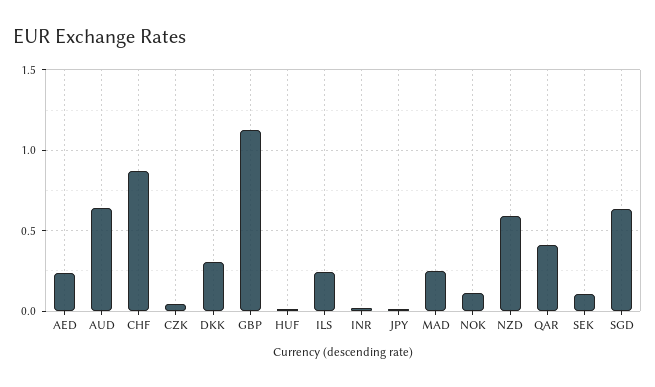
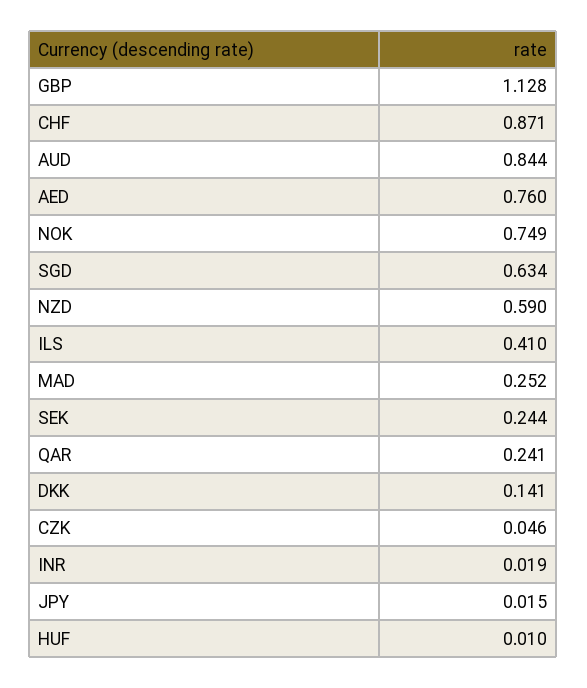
  {
-   "AED": 0.25,
+   "AED": 0.76,
-   "AUD": 0.65,
+   "AUD": 0.844,
    "CHF": 0.871,
    "CZK": 0.046,
-   "DKK": 0.3,
+   "DKK": 0.141,
    "GBP": 1.128,
    "HUF": 0.01,
-   "ILS": 0.25,
+   "ILS": 0.41,
    "INR": 0.019,
    "JPY": 0.015,
    "MAD": 0.252,
-   "NOK": 0.1,
+   "NOK": 0.749,
    "NZD": 0.59,
-   "QAR": 0.4,
+   "QAR": 0.241,
-   "SEK": 0.1,
+   "SEK": 0.244,
    "SGD": 0.634
  }

